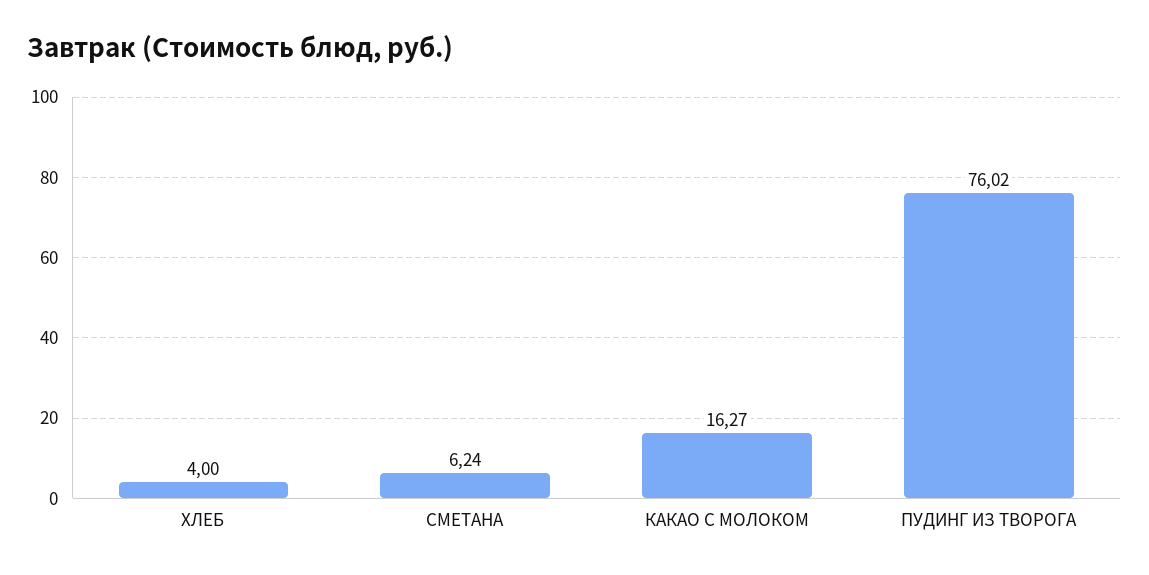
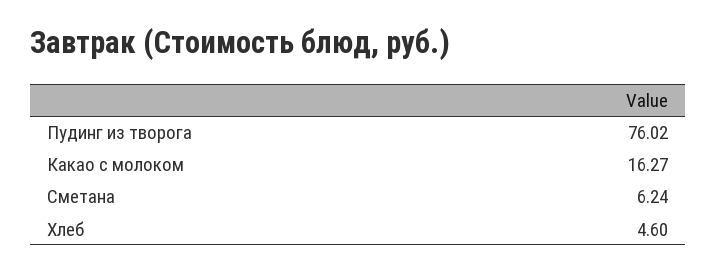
  {
-   "ХЛЕБ": 4,
+   "ХЛЕБ": 4.6,
    "СМЕТАНА": 6.24,
    "КАКАО С МОЛОКОМ": 16.27,
    "ПУДИНГ ИЗ ТВОРОГА": 76.02
  }

